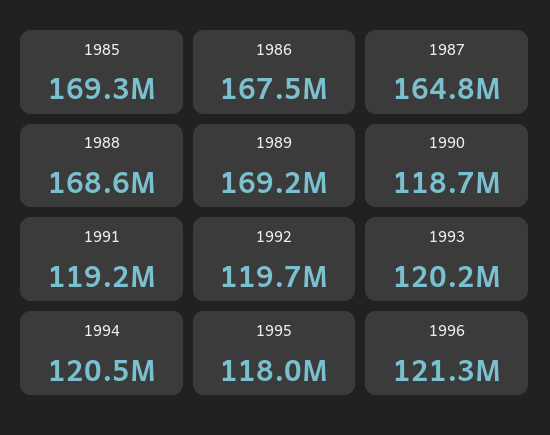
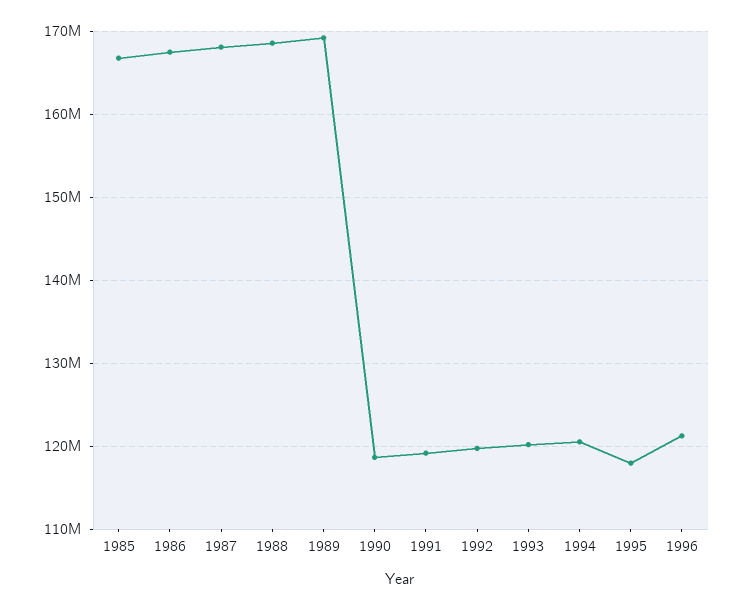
  {
-   "1985": 169300000,
+   "1985": 167000000,
    "1986": 167500000,
-   "1987": 164800000,
+   "1987": 168000000,
    "1988": 168600000,
    "1989": 169200000,
    "1990": 118700000,
    "1991": 119200000,
    "1992": 119700000,
    "1993": 120200000,
    "1994": 120500000,
    "1995": 118000000,
    "1996": 121300000
  }

